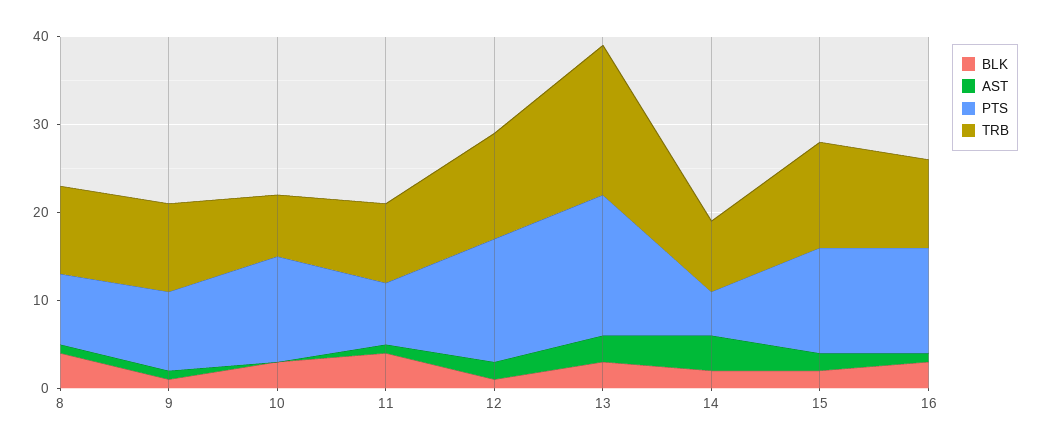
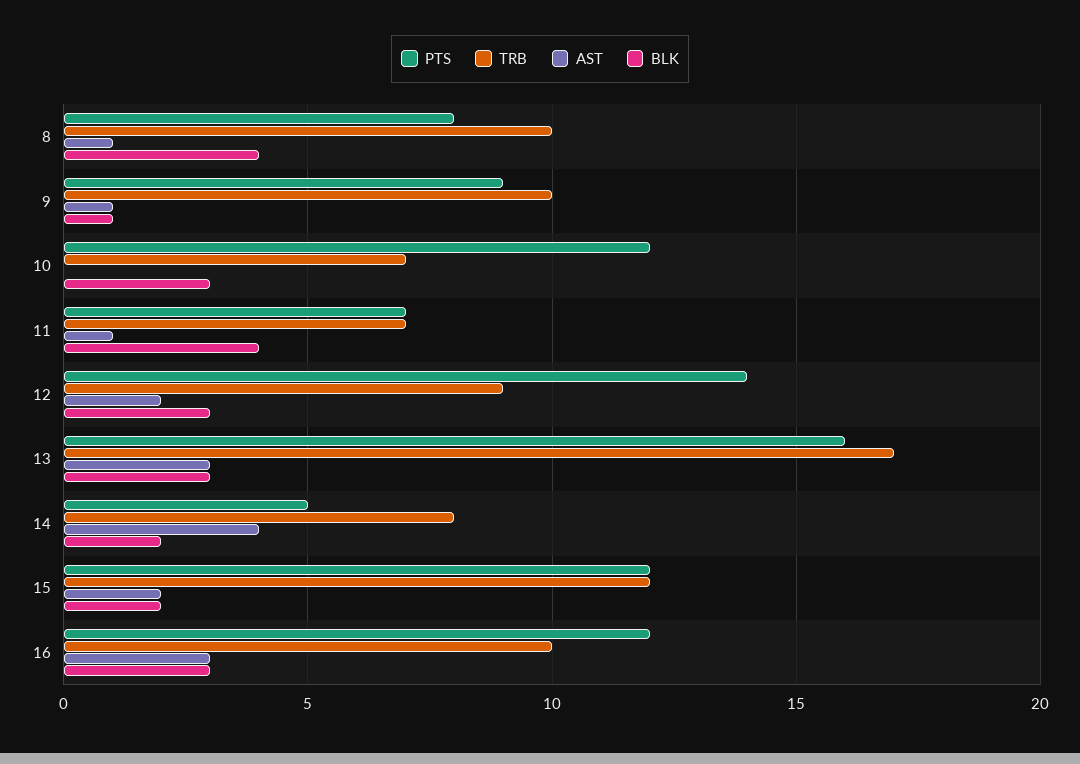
  {
    "BLK": {
      "8": 4,
      "9": 1,
      "10": 3,
      "11": 4,
-     "12": 1,
+     "12": 3,
      "13": 3,
      "14": 2,
      "15": 2,
      "16": 3
    },
    "AST": {
      "8": 1,
      "9": 1,
      "10": 0,
      "11": 1,
      "12": 2,
      "13": 3,
      "14": 4,
      "15": 2,
-     "16": 1
+     "16": 3
    },
    "PTS": {
      "8": 8,
      "9": 9,
      "10": 12,
      "11": 7,
      "12": 14,
      "13": 16,
      "14": 5,
      "15": 12,
      "16": 12
    },
    "TRB": {
      "8": 10,
      "9": 10,
      "10": 7,
-     "11": 9,
+     "11": 7,
-     "12": 12,
+     "12": 9,
      "13": 17,
      "14": 8,
      "15": 12,
      "16": 10
    }
  }

